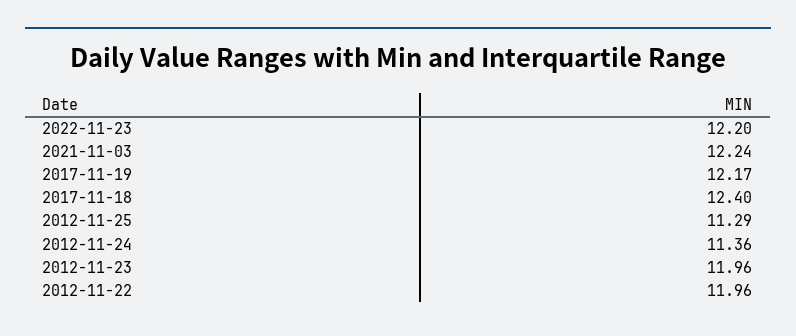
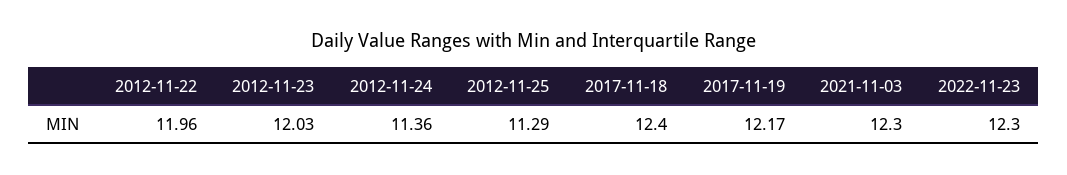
  {
-   "2022-11-23": 12.2,
+   "2022-11-23": 12.3,
-   "2021-11-03": 12.24,
+   "2021-11-03": 12.3,
    "2017-11-19": 12.17,
    "2017-11-18": 12.4,
    "2012-11-25": 11.29,
    "2012-11-24": 11.36,
-   "2012-11-23": 11.96,
+   "2012-11-23": 12.03,
    "2012-11-22": 11.96
  }

